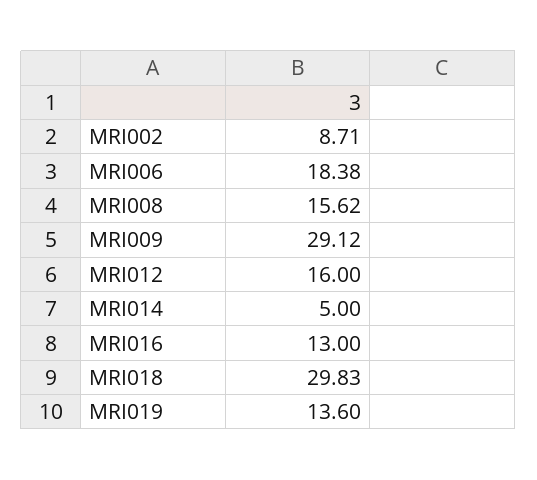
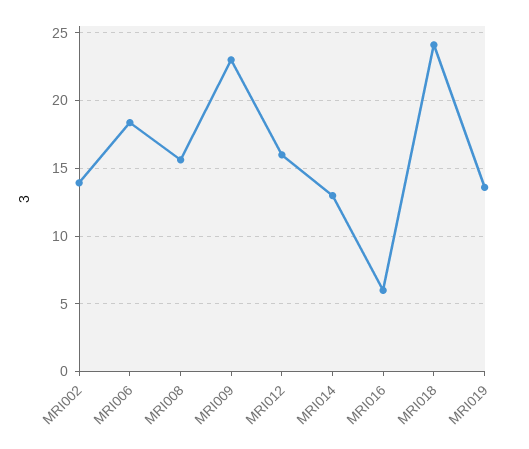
  {
-   "MRI002": 8.71,
+   "MRI002": 14,
    "MRI006": 18.38,
    "MRI008": 15.62,
-   "MRI009": 29.12,
+   "MRI009": 23,
    "MRI012": 16,
-   "MRI014": 5,
+   "MRI014": 13,
-   "MRI016": 13,
+   "MRI016": 6,
-   "MRI018": 29.83,
+   "MRI018": 24,
    "MRI019": 13.6
  }

